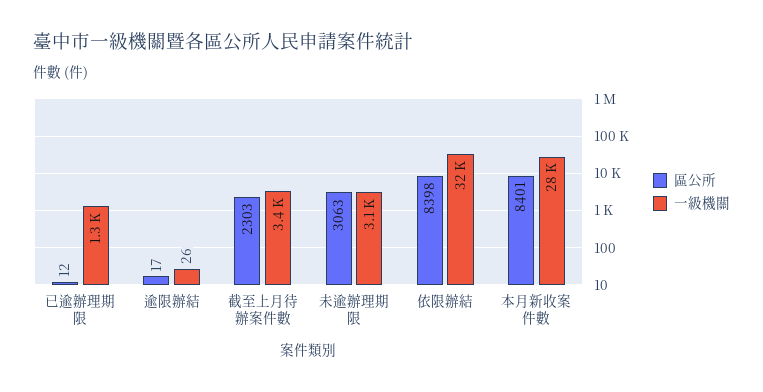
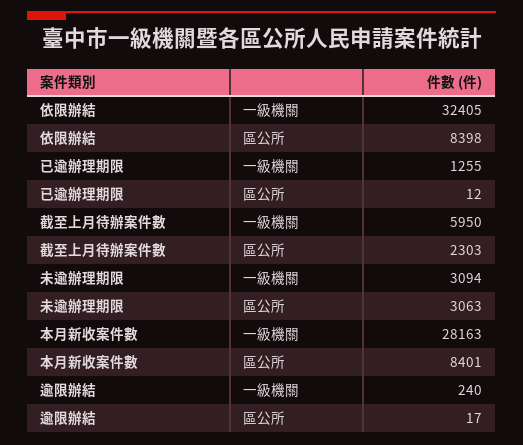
  {
    "區公所": {
      "已逾辦理期限": 12,
      "逾限辦結": 17,
      "截至上月待辦案件數": 2303,
      "未逾辦理期限": 3063,
      "依限辦結": 8398,
      "本月新收案件數": 8401
    },
    "一級機關": {
      "已逾辦理期限": 1255,
-     "逾限辦結": 26,
+     "逾限辦結": 240,
-     "截至上月待辦案件數": 3400,
+     "截至上月待辦案件數": 5950,
      "未逾辦理期限": 3094,
      "依限辦結": 32405,
      "本月新收案件數": 28163
    }
  }

